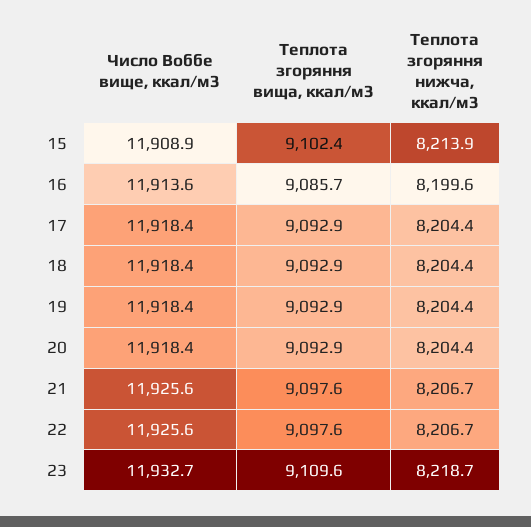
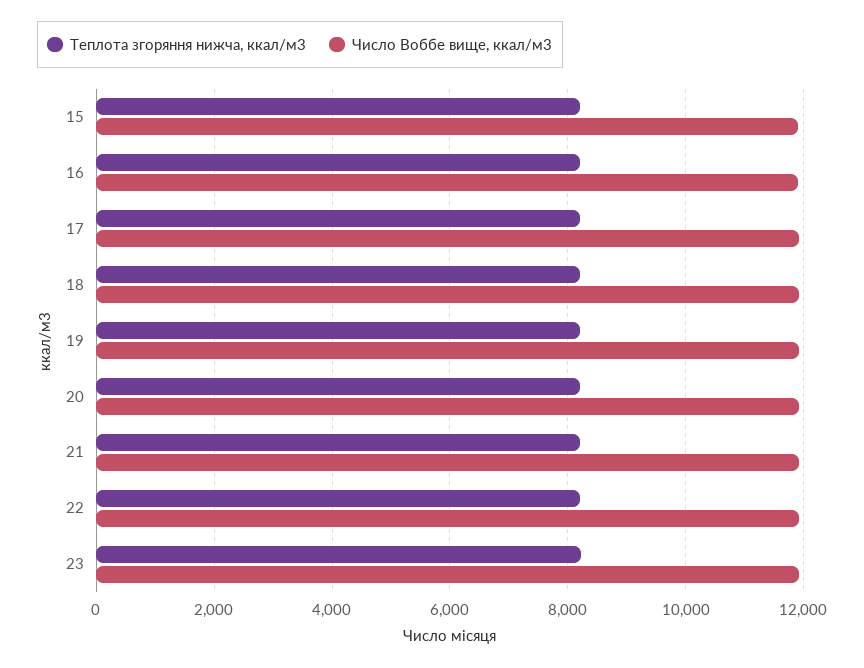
  {
    "Число Воббе вище, ккал/м3": {
      "15": 11908.9,
      "16": 11913.6,
      "17": 11918.4,
      "18": 11918.4,
      "19": 11918.4,
      "20": 11918.4,
      "21": 11925.6,
      "22": 11925.6,
      "23": 11932.7
    },
-   "Теплота згоряння вища, ккал/м3": {
-     "15": 9102.4,
-     "16": 9085.7,
-     "17": 9092.9,
-     "18": 9092.9,
-     "19": 9092.9,
-     "20": 9092.9,
-     "21": 9097.6,
-     "22": 9097.6,
-     "23": 9109.6
-   },
    "Теплота згоряння нижча, ккал/м3": {
      "15": 8213.9,
      "16": 8199.6,
      "17": 8204.4,
      "18": 8204.4,
      "19": 8204.4,
      "20": 8204.4,
      "21": 8206.7,
      "22": 8206.7,
      "23": 8218.7
    }
  }

